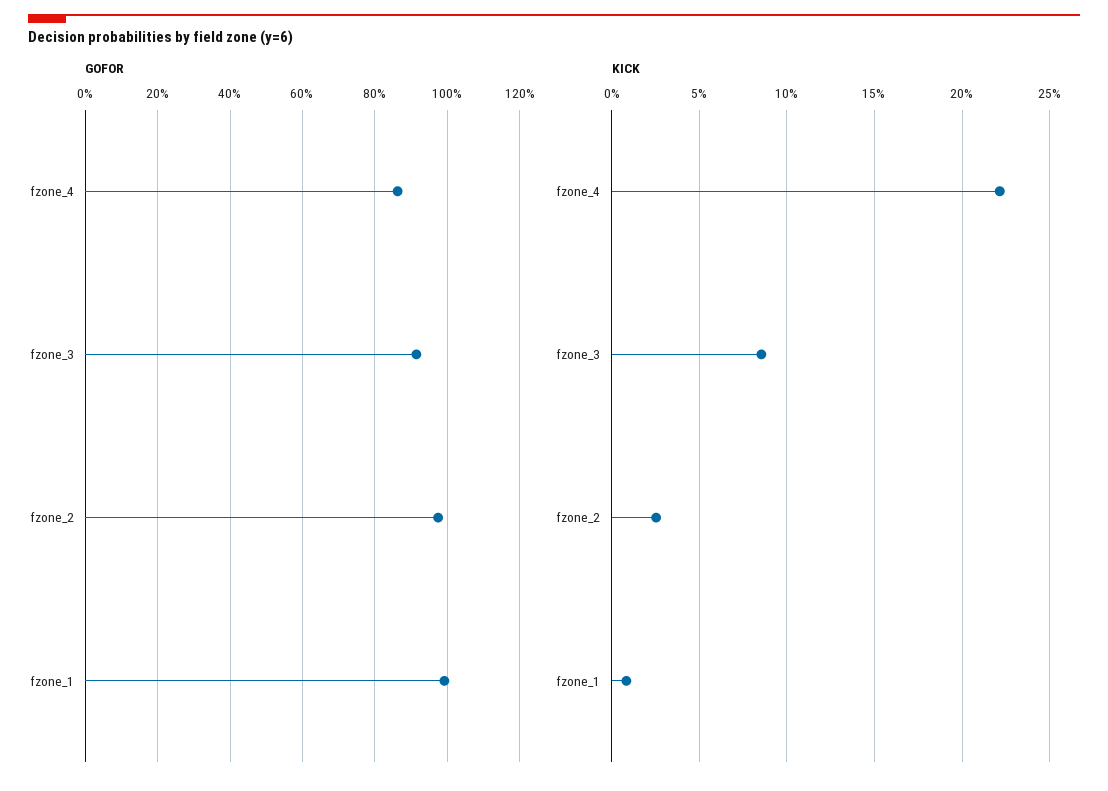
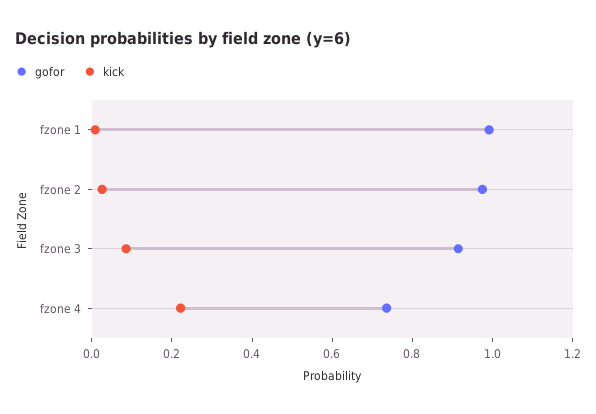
  {
    "GOFOR": {
-     "fzone_4": 0.86,
+     "fzone_4": 0.75,
      "fzone_3": 0.92,
      "fzone_2": 0.98,
      "fzone_1": 1
    },
    "KICK": {
      "fzone_4": 0.22,
      "fzone_3": 0.085,
      "fzone_2": 0.025,
      "fzone_1": 0.01
    }
  }

